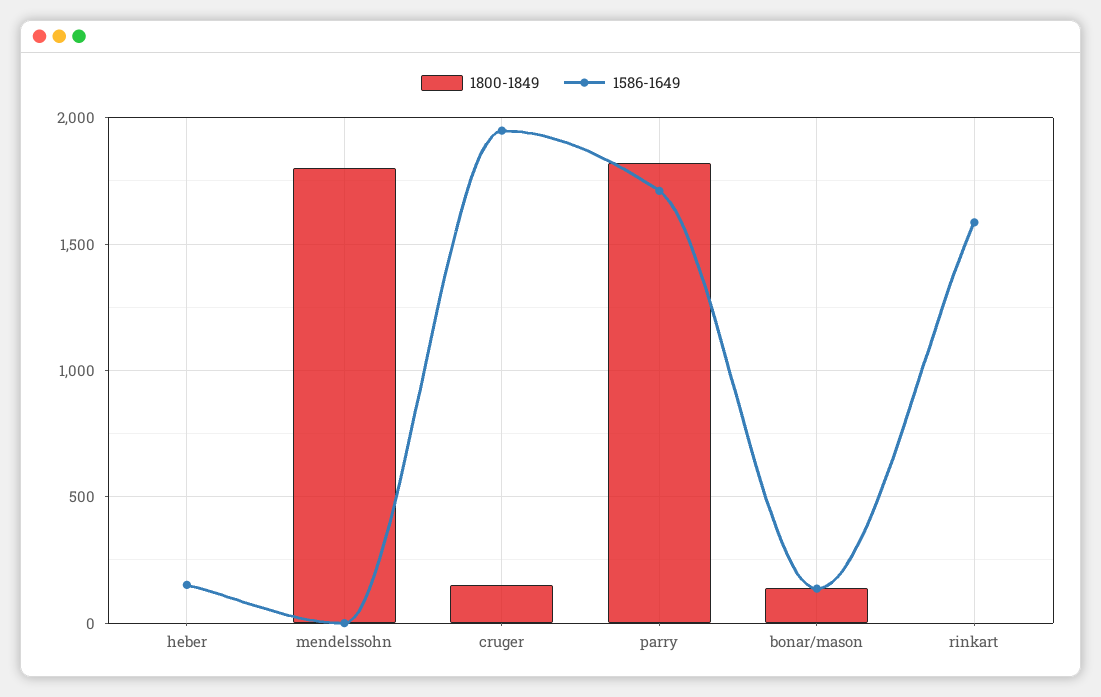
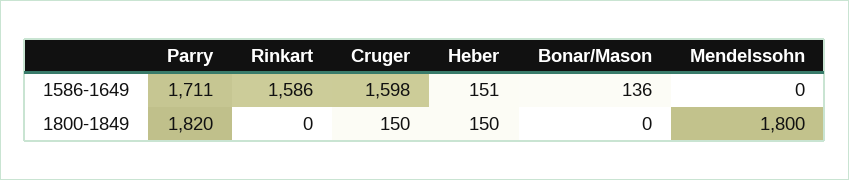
  {
    "1800-1849": {
-     "heber": 0,
+     "heber": 150,
      "mendelssohn": 1800,
      "cruger": 150,
      "parry": 1820,
-     "bonar/mason": 150,
+     "bonar/mason": 0,
      "rinkart": 0
    },
    "1586-1649": {
      "heber": 151,
      "mendelssohn": 0,
-     "cruger": 1950,
+     "cruger": 1598,
      "parry": 1711,
      "bonar/mason": 136,
      "rinkart": 1586
    }
  }

